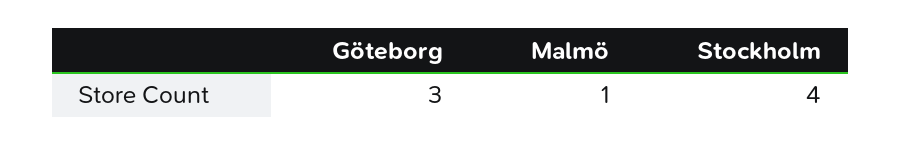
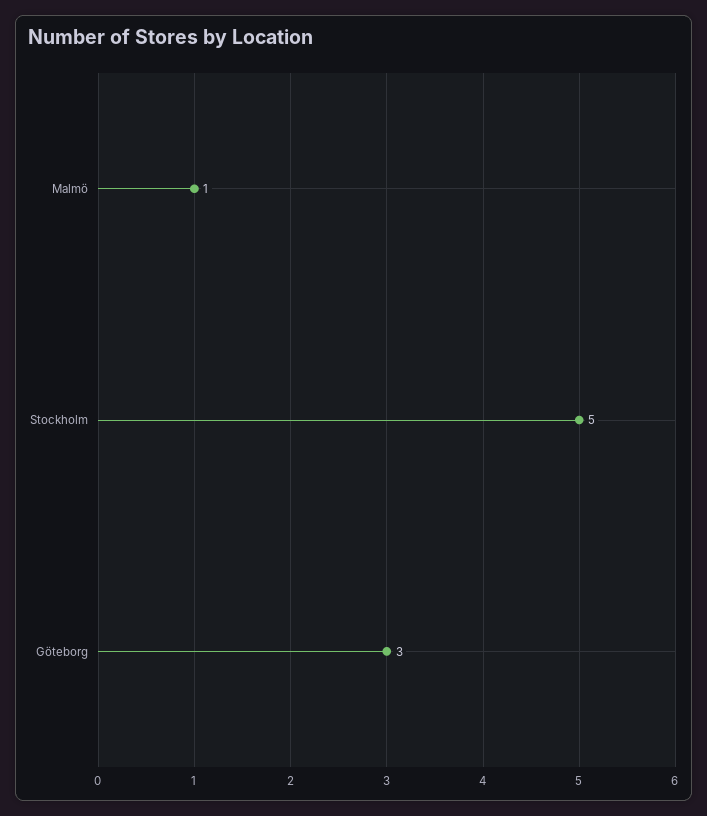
  {
    "Göteborg": 3,
    "Malmö": 1,
-   "Stockholm": 4
+   "Stockholm": 5
  }

